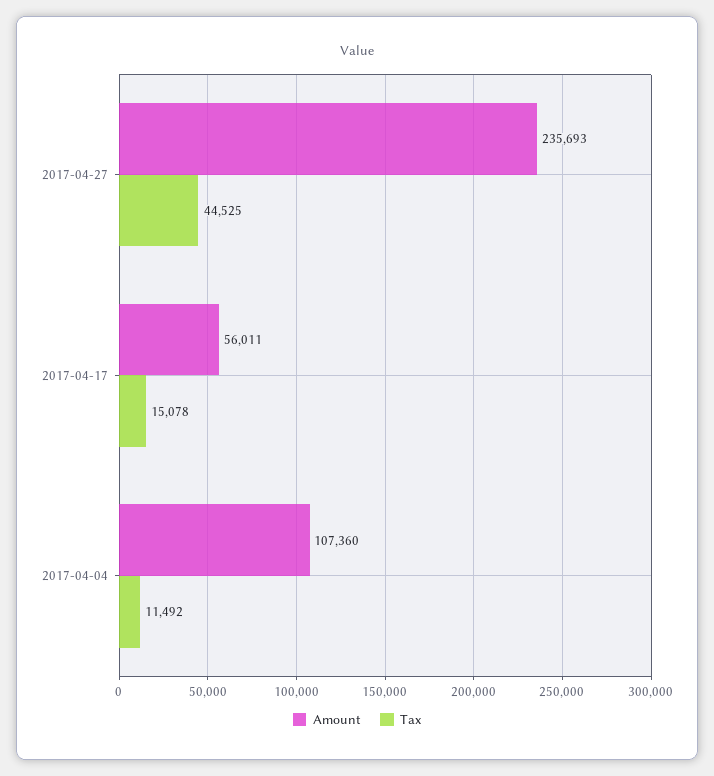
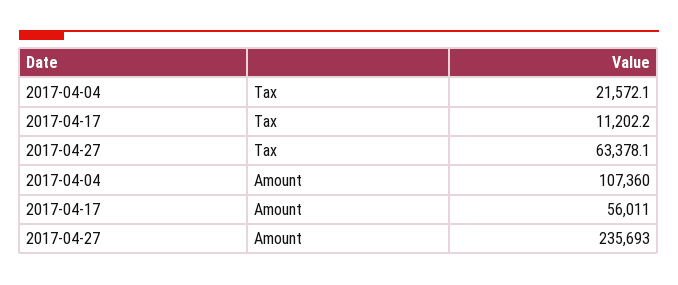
  {
    "Amount": {
      "2017-04-27": 235693,
      "2017-04-17": 56011,
      "2017-04-04": 107360
    },
    "Tax": {
-     "2017-04-27": 44525,
+     "2017-04-27": 63378.1,
-     "2017-04-17": 15078,
+     "2017-04-17": 11202.2,
-     "2017-04-04": 11492
+     "2017-04-04": 21572.1
    }
  }

